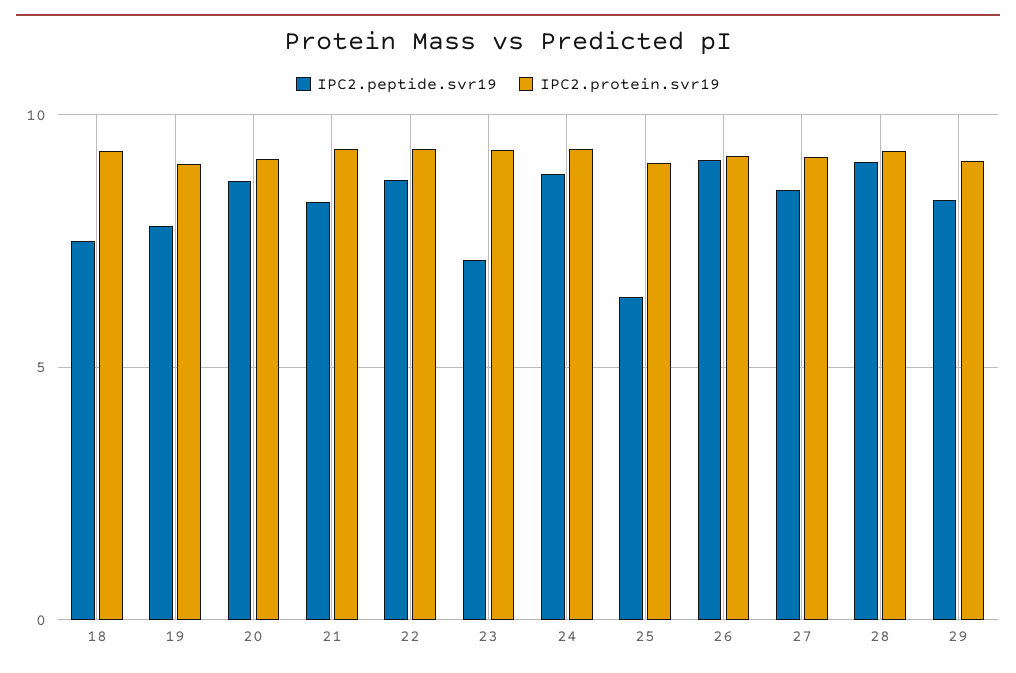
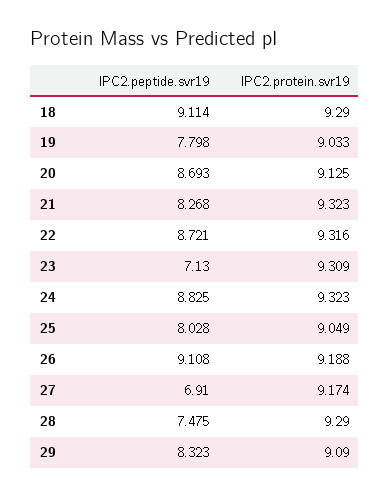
  {
    "IPC2.peptide.svr19": {
-     "18": 7.5,
+     "18": 9.114,
      "19": 7.798,
      "20": 8.693,
      "21": 8.268,
      "22": 8.721,
      "23": 7.13,
      "24": 8.825,
-     "25": 6.5,
+     "25": 8.028,
      "26": 9.108,
-     "27": 8.5,
+     "27": 6.91,
-     "28": 9,
+     "28": 7.475,
      "29": 8.323
    },
    "IPC2.protein.svr19": {
      "18": 9.29,
      "19": 9.033,
      "20": 9.125,
      "21": 9.323,
      "22": 9.316,
      "23": 9.309,
      "24": 9.323,
      "25": 9.049,
      "26": 9.188,
      "27": 9.174,
      "28": 9.29,
      "29": 9.09
    }
  }

